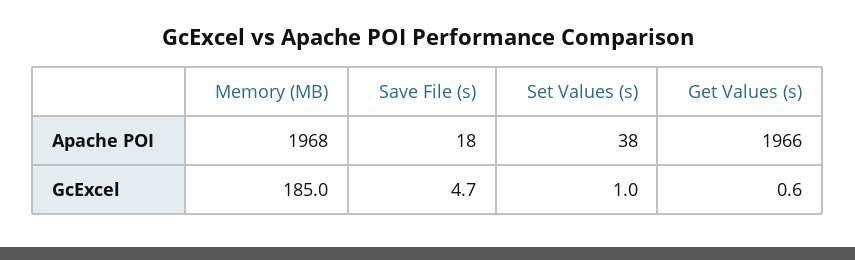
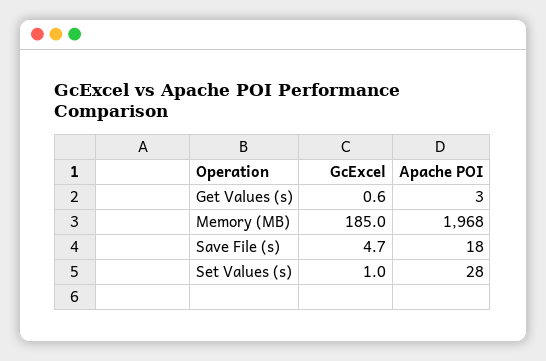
  {
    "Memory (MB)": {
      "Apache POI": 1968,
      "GcExcel": 185
    },
    "Save File (s)": {
      "Apache POI": 18,
      "GcExcel": 4.7
    },
    "Set Values (s)": {
-     "Apache POI": 38,
+     "Apache POI": 28,
      "GcExcel": 1
    },
    "Get Values (s)": {
-     "Apache POI": 1966,
+     "Apache POI": 3,
      "GcExcel": 0.6
    }
  }

